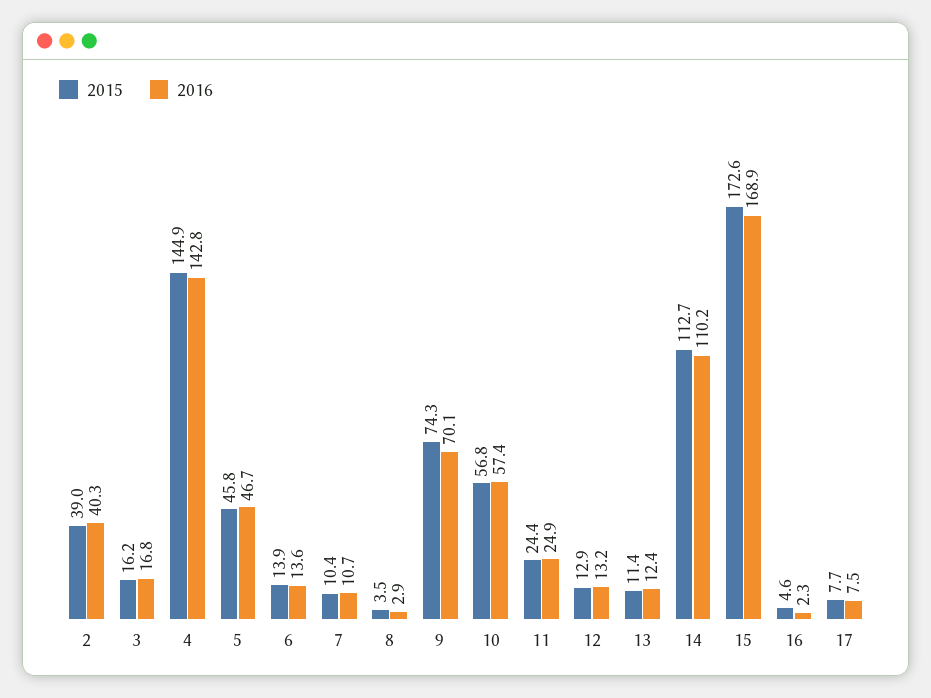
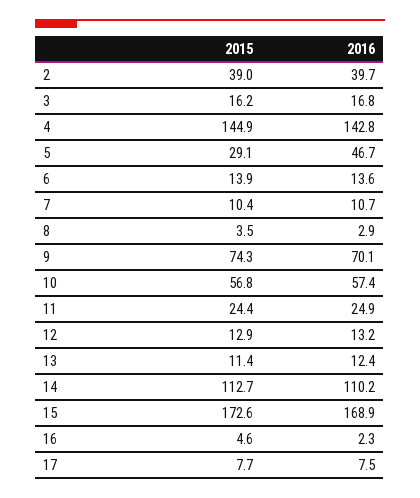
  {
    "2015": {
      "2": 39,
      "3": 16.2,
      "4": 144.9,
-     "5": 45.8,
+     "5": 29.1,
      "6": 13.9,
      "7": 10.4,
      "8": 3.5,
      "9": 74.3,
      "10": 56.8,
      "11": 24.4,
      "12": 12.9,
      "13": 11.4,
      "14": 112.7,
      "15": 172.6,
      "16": 4.6,
      "17": 7.7
    },
    "2016": {
-     "2": 40.3,
+     "2": 39.7,
      "3": 16.8,
      "4": 142.8,
      "5": 46.7,
      "6": 13.6,
      "7": 10.7,
      "8": 2.9,
      "9": 70.1,
      "10": 57.4,
      "11": 24.9,
      "12": 13.2,
      "13": 12.4,
      "14": 110.2,
      "15": 168.9,
      "16": 2.3,
      "17": 7.5
    }
  }

